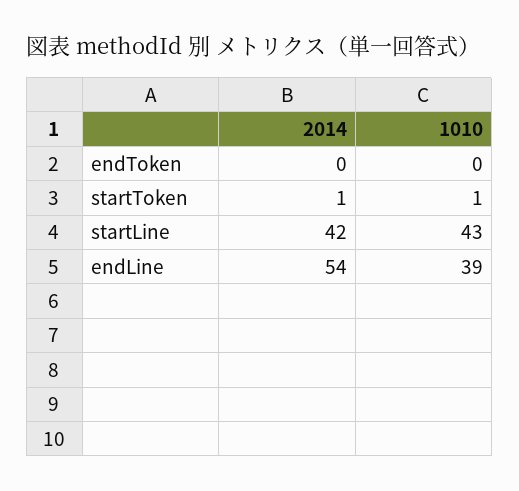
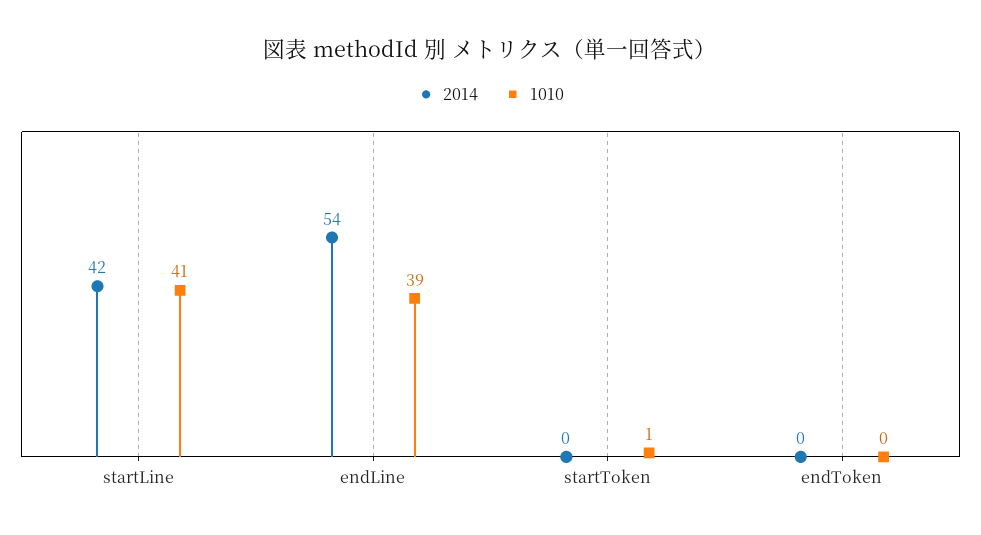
  {
    "2014": {
      "endToken": 0,
-     "startToken": 1,
+     "startToken": 0,
      "startLine": 42,
      "endLine": 54
    },
    "1010": {
      "endToken": 0,
      "startToken": 1,
-     "startLine": 43,
+     "startLine": 41,
      "endLine": 39
    }
  }

